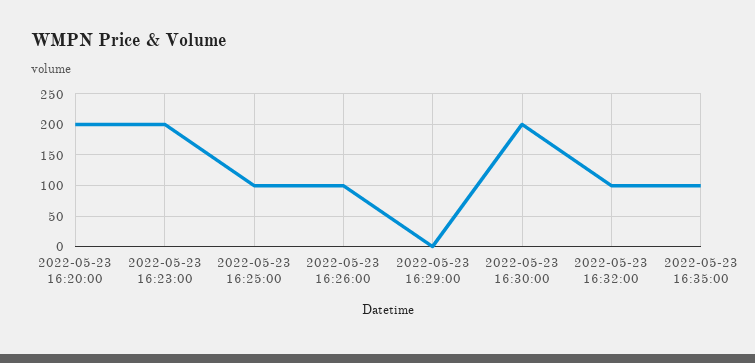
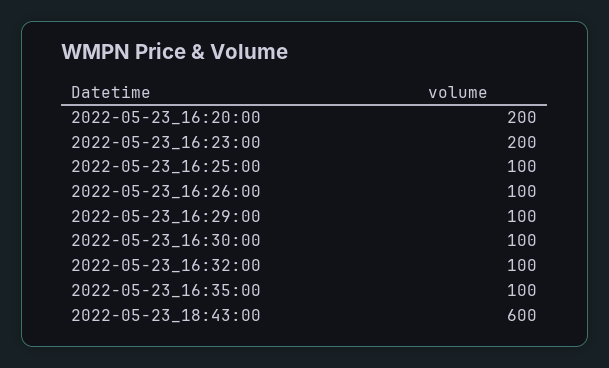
  {
    "2022-05-23 16:20:00": 200,
    "2022-05-23 16:23:00": 200,
    "2022-05-23 16:25:00": 100,
    "2022-05-23 16:26:00": 100,
-   "2022-05-23 16:29:00": 0,
+   "2022-05-23 16:29:00": 100,
-   "2022-05-23 16:30:00": 200,
+   "2022-05-23 16:30:00": 100,
    "2022-05-23 16:32:00": 100,
-   "2022-05-23 16:35:00": 100
+   "2022-05-23 16:35:00": 100,
+   "2022-05-23_18:43:00": 600
  }

